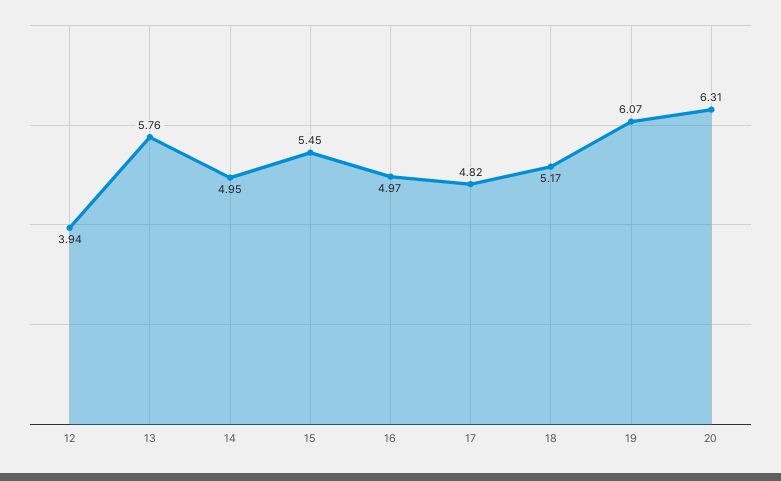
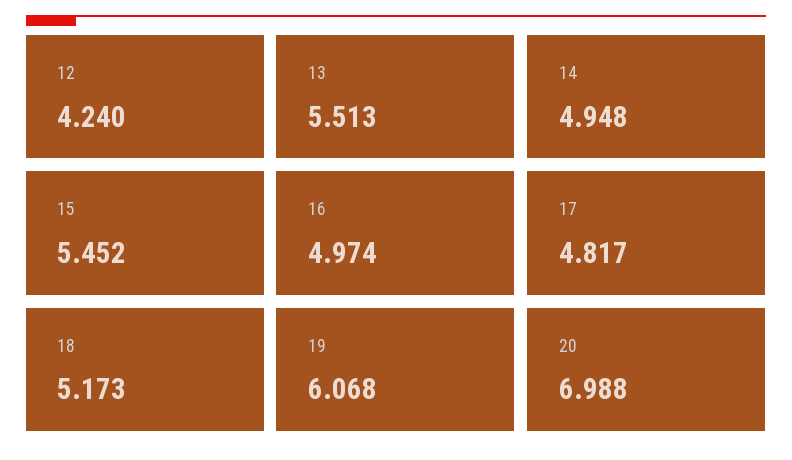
  {
-   "12": 3.94,
+   "12": 4.24,
-   "13": 5.76,
+   "13": 5.513,
    "14": 4.948,
    "15": 5.452,
    "16": 4.974,
    "17": 4.817,
    "18": 5.173,
    "19": 6.068,
-   "20": 6.31
+   "20": 6.988
  }

